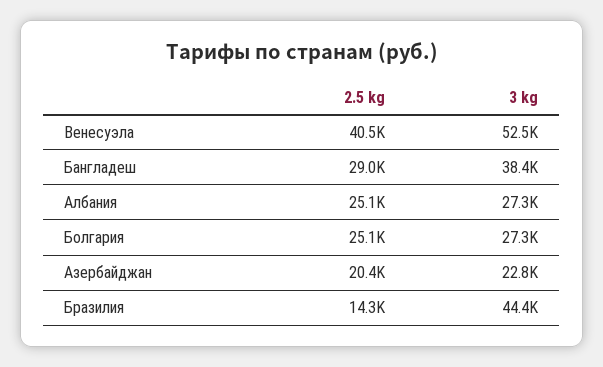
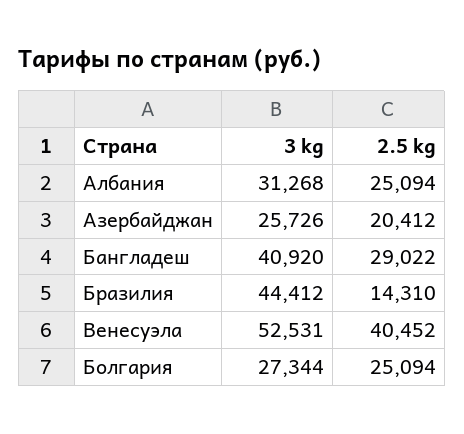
  {
    "2.5 kg": {
      "Венесуэла": 40452,
      "Бангладеш": 29022,
      "Албания": 25094,
      "Болгария": 25094,
      "Азербайджан": 20412,
      "Бразилия": 14310
    },
    "3 kg": {
      "Венесуэла": 52531,
-     "Бангладеш": 38400,
+     "Бангладеш": 40920,
-     "Албания": 27300,
+     "Албания": 31268,
      "Болгария": 27344,
-     "Азербайджан": 22800,
+     "Азербайджан": 25726,
      "Бразилия": 44412
    }
  }

